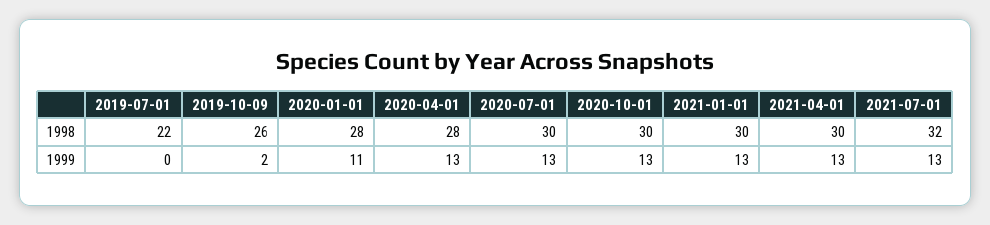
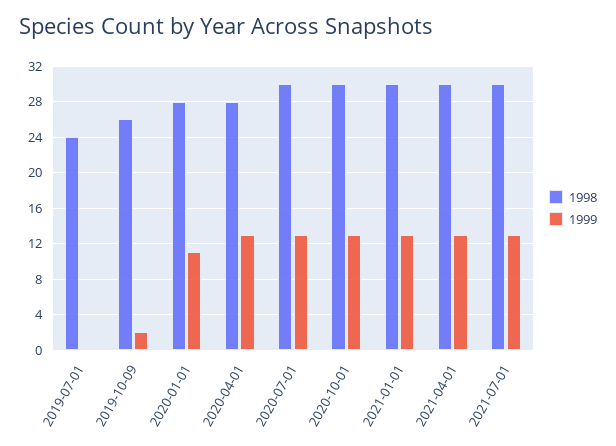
  {
    "1998": {
-     "2019-07-01": 22,
+     "2019-07-01": 24,
      "2019-10-09": 26,
      "2020-01-01": 28,
      "2020-04-01": 28,
      "2020-07-01": 30,
      "2020-10-01": 30,
      "2021-01-01": 30,
      "2021-04-01": 30,
-     "2021-07-01": 32
+     "2021-07-01": 30
    },
    "1999": {
      "2019-07-01": 0,
      "2019-10-09": 2,
      "2020-01-01": 11,
      "2020-04-01": 13,
      "2020-07-01": 13,
      "2020-10-01": 13,
      "2021-01-01": 13,
      "2021-04-01": 13,
      "2021-07-01": 13
    }
  }

